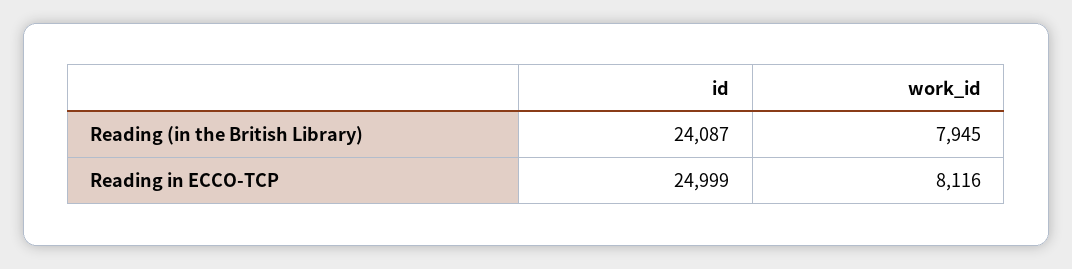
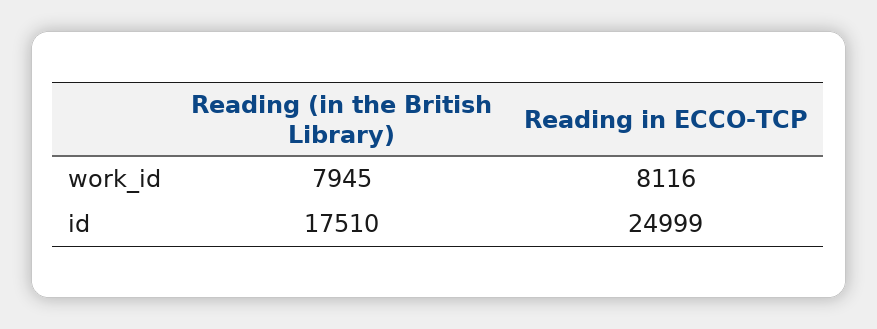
  {
    "id": {
-     "Reading (in the British Library)": 24087,
+     "Reading (in the British Library)": 17510,
      "Reading in ECCO-TCP": 24999
    },
    "work_id": {
      "Reading (in the British Library)": 7945,
      "Reading in ECCO-TCP": 8116
    }
  }

